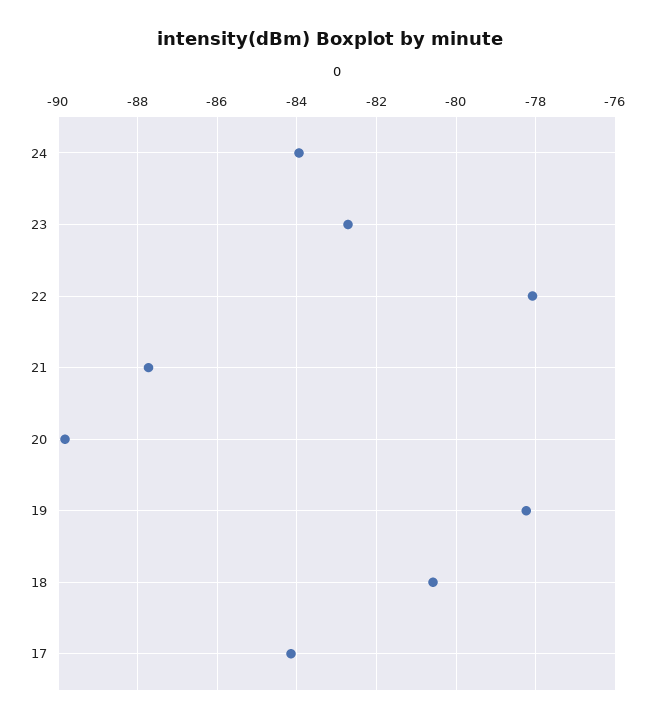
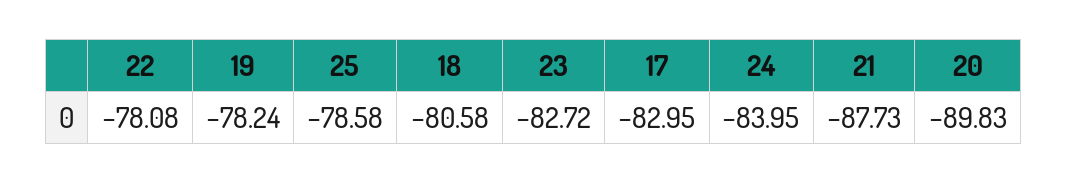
  {
    "24": -83.95,
    "23": -82.72,
    "22": -78.08,
    "21": -87.73,
    "20": -89.83,
    "19": -78.24,
    "18": -80.58,
-   "17": -84.2
+   "17": -82.95,
+   "25": -78.58
  }

